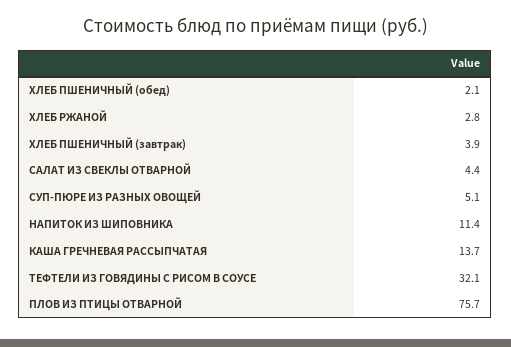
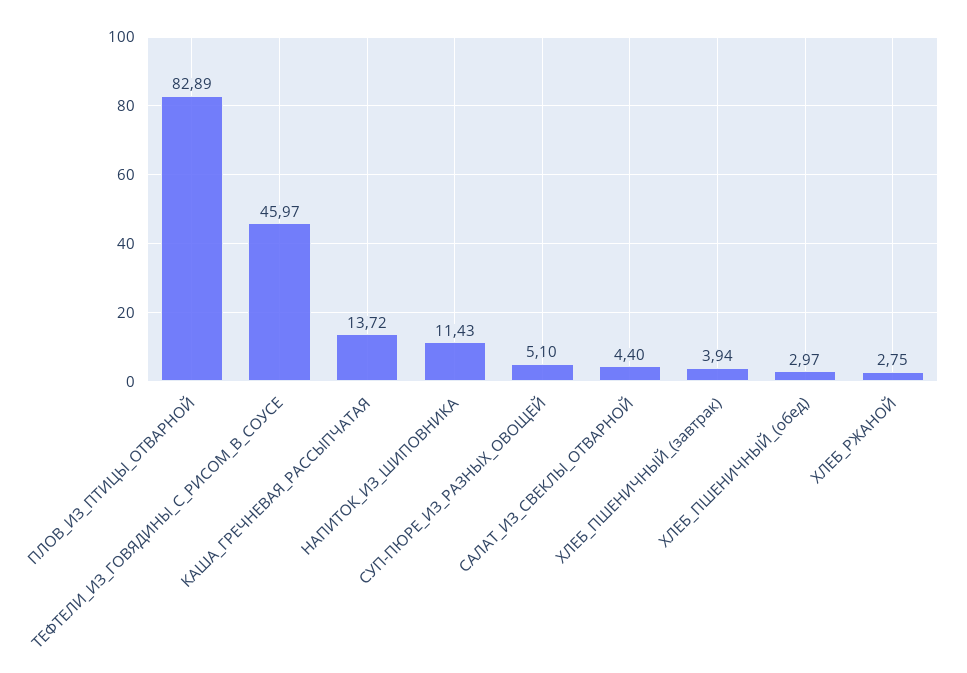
  {
-   "ХЛЕБ ПШЕНИЧНЫЙ (обед)": 2.1,
+   "ХЛЕБ ПШЕНИЧНЫЙ (обед)": 2.97,
    "ХЛЕБ РЖАНОЙ": 2.75,
    "ХЛЕБ ПШЕНИЧНЫЙ (завтрак)": 3.94,
    "САЛАТ ИЗ СВЕКЛЫ ОТВАРНОЙ": 4.4,
    "СУП-ПЮРЕ ИЗ РАЗНЫХ ОВОЩЕЙ": 5.1,
    "НАПИТОК ИЗ ШИПОВНИКА": 11.43,
    "КАША ГРЕЧНЕВАЯ РАССЫПЧАТАЯ": 13.72,
-   "ТЕФТЕЛИ ИЗ ГОВЯДИНЫ С РИСОМ В СОУСЕ": 32.1,
+   "ТЕФТЕЛИ ИЗ ГОВЯДИНЫ С РИСОМ В СОУСЕ": 45.97,
-   "ПЛОВ ИЗ ПТИЦЫ ОТВАРНОЙ": 75.7
+   "ПЛОВ ИЗ ПТИЦЫ ОТВАРНОЙ": 82.89
  }

